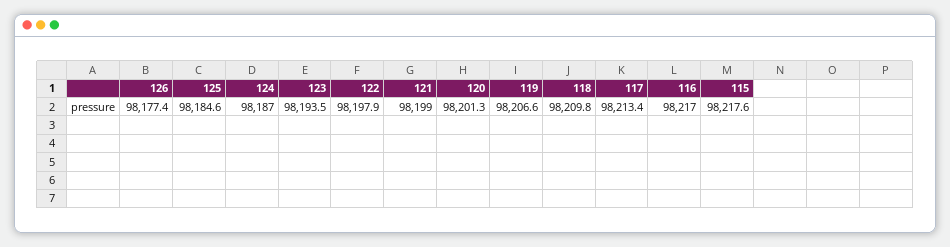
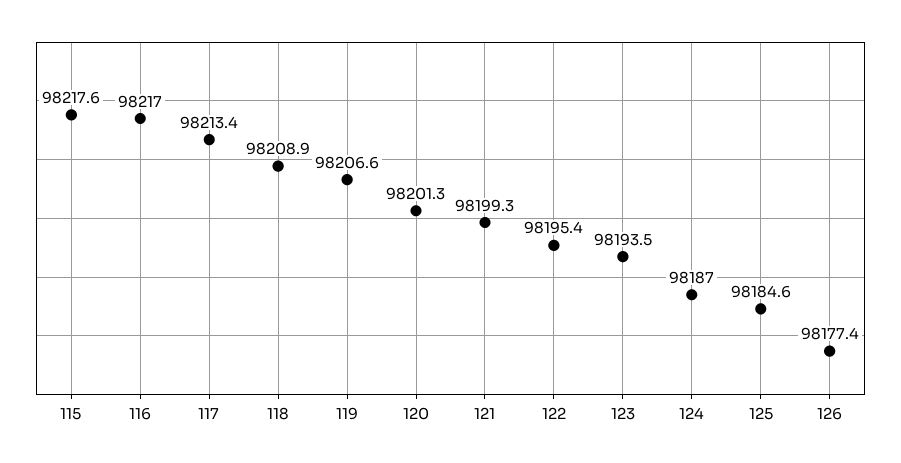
  {
    "126": 98177.4,
    "125": 98184.6,
    "124": 98187,
    "123": 98193.5,
-   "122": 98197.9,
+   "122": 98195.4,
-   "121": 98199,
+   "121": 98199.3,
    "120": 98201.3,
    "119": 98206.6,
-   "118": 98209.8,
+   "118": 98208.9,
    "117": 98213.4,
    "116": 98217,
    "115": 98217.6
  }

